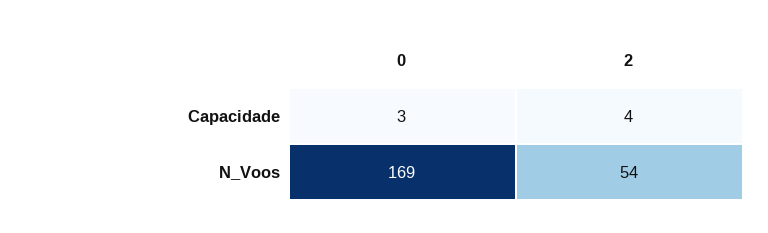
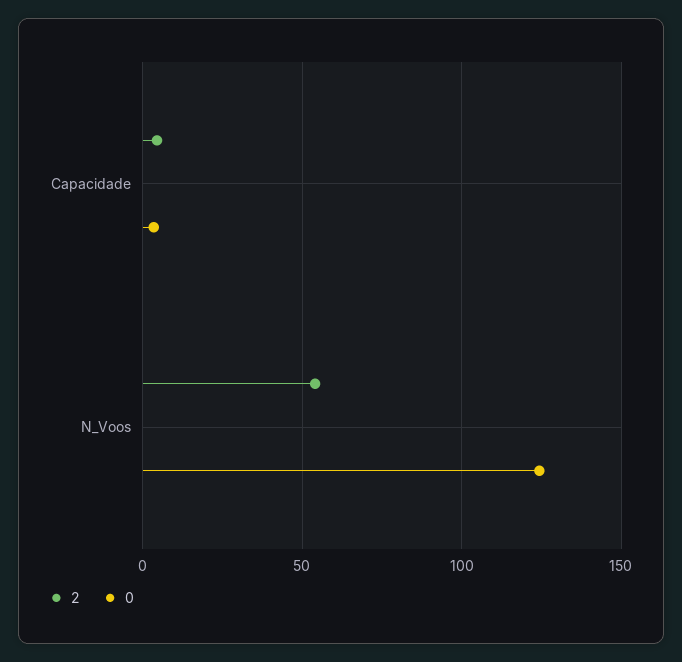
  {
    "0": {
      "Capacidade": 3,
-     "N_Voos": 169
+     "N_Voos": 125
    },
    "2": {
      "Capacidade": 4,
      "N_Voos": 54
    }
  }

